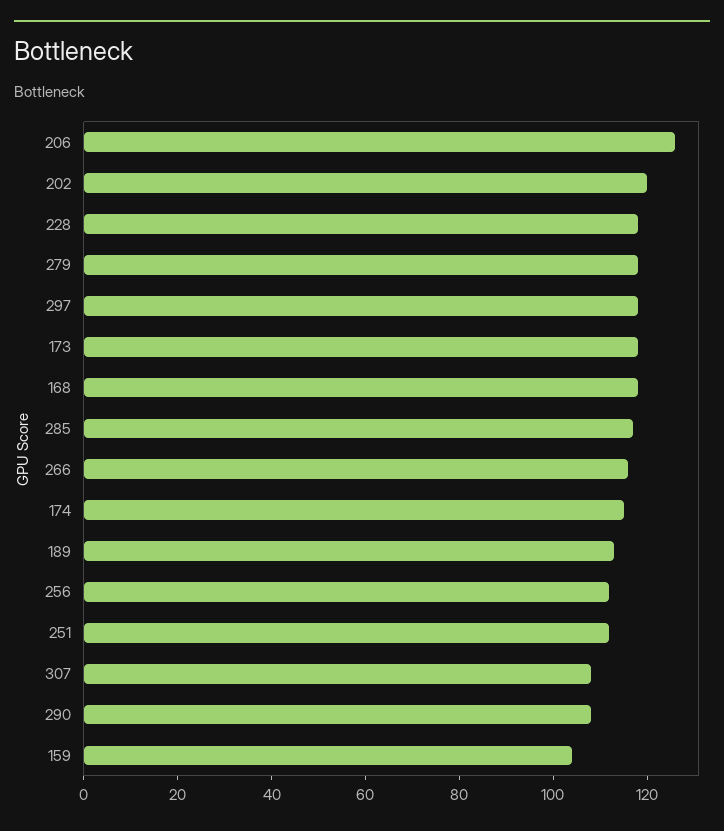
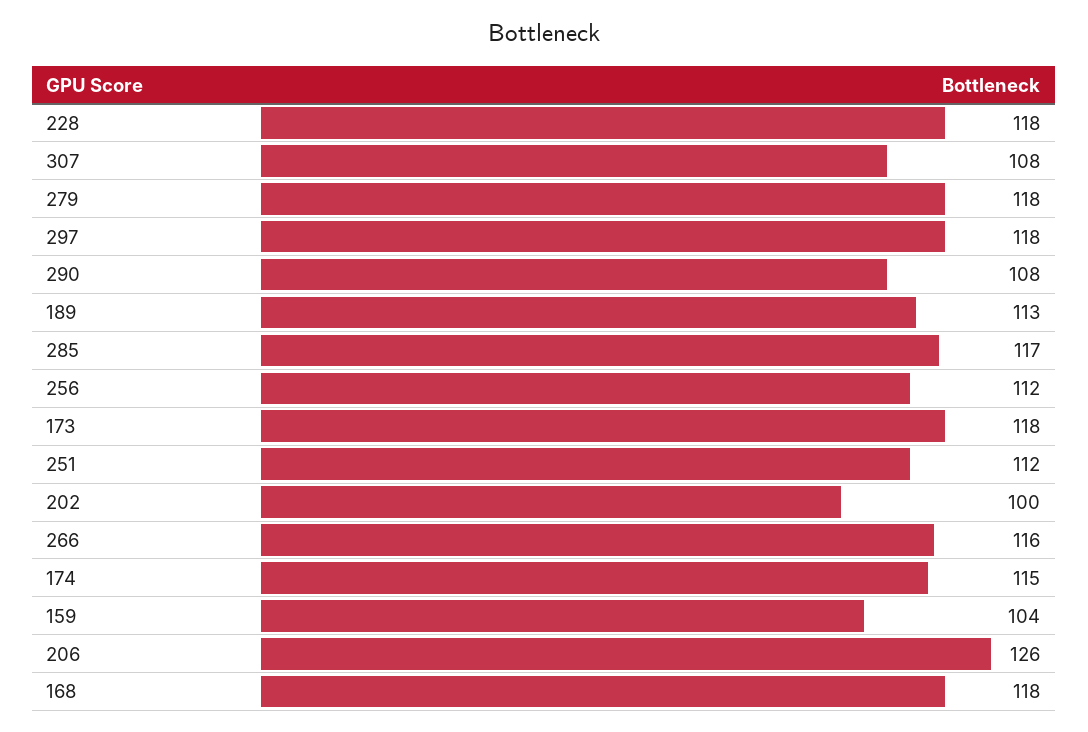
  {
    "206": 126,
-   "202": 120,
+   "202": 100,
    "228": 118,
    "279": 118,
    "297": 118,
    "173": 118,
    "168": 118,
    "285": 117,
    "266": 116,
    "174": 115,
    "189": 113,
    "256": 112,
    "251": 112,
    "307": 108,
    "290": 108,
    "159": 104
  }

